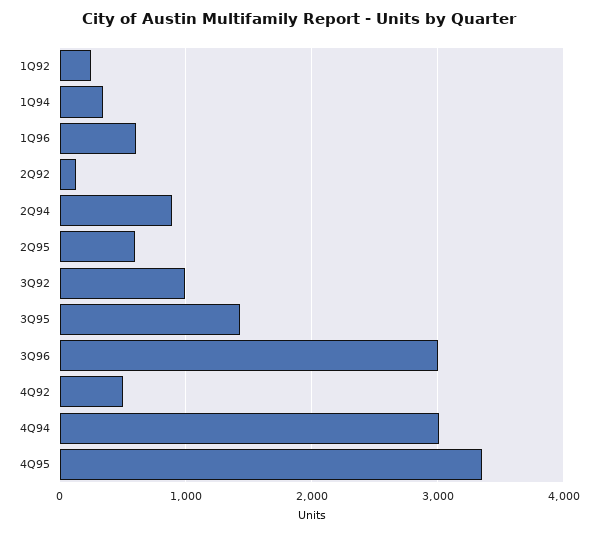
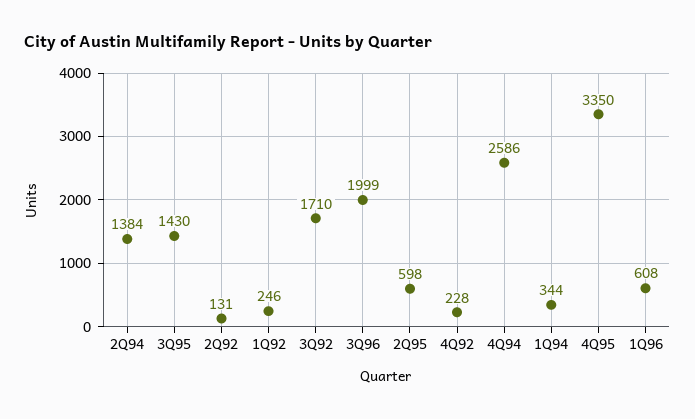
  {
    "1Q92": 246,
    "1Q94": 344,
    "1Q96": 608,
    "2Q92": 131,
-   "2Q94": 900,
+   "2Q94": 1384,
    "2Q95": 598,
-   "3Q92": 1000,
+   "3Q92": 1710,
    "3Q95": 1430,
-   "3Q96": 3000,
+   "3Q96": 1999,
-   "4Q92": 500,
+   "4Q92": 228,
-   "4Q94": 3000,
+   "4Q94": 2586,
    "4Q95": 3350
  }

